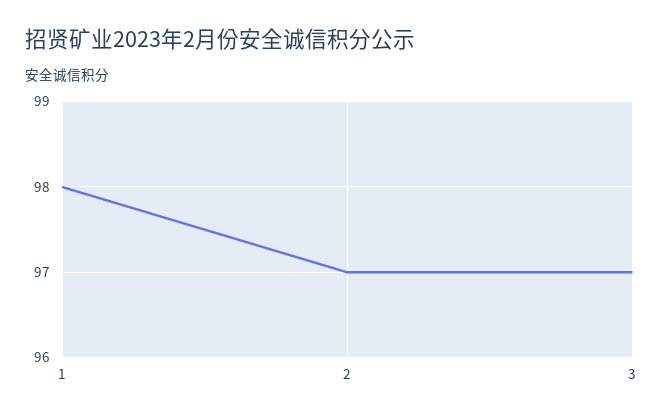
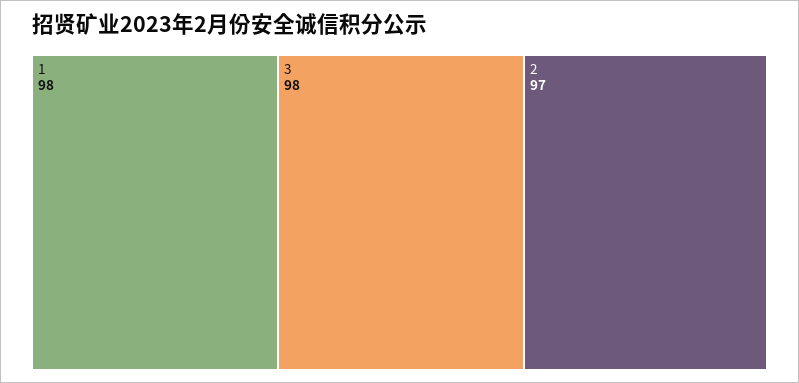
  {
    "1": 98,
    "2": 97,
-   "3": 97
+   "3": 98
  }

